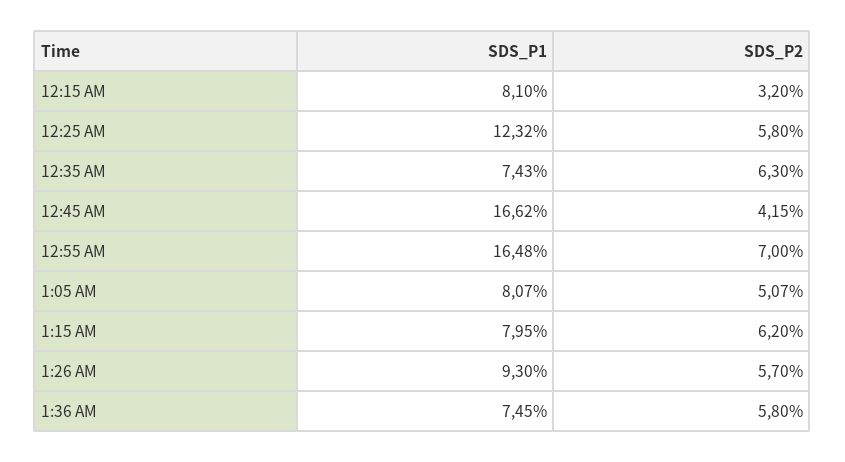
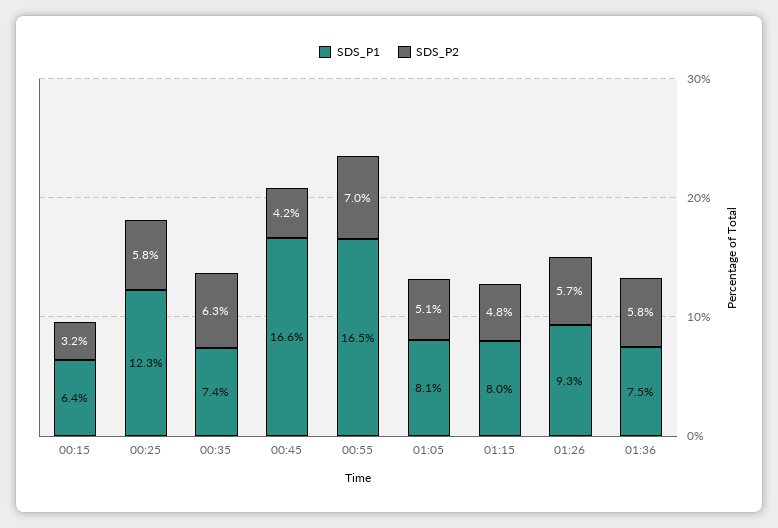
  {
    "SDS_P1": {
-     "12:15 AM": 8.1,
+     "12:15 AM": 6.4,
      "12:25 AM": 12.32,
      "12:35 AM": 7.43,
      "12:45 AM": 16.62,
      "12:55 AM": 16.48,
      "1:05 AM": 8.07,
      "1:15 AM": 7.95,
      "1:26 AM": 9.3,
      "1:36 AM": 7.45
    },
    "SDS_P2": {
      "12:15 AM": 3.2,
      "12:25 AM": 5.8,
      "12:35 AM": 6.3,
      "12:45 AM": 4.15,
      "12:55 AM": 7,
      "1:05 AM": 5.07,
-     "1:15 AM": 6.2,
+     "1:15 AM": 4.8,
      "1:26 AM": 5.7,
      "1:36 AM": 5.8
    }
  }

